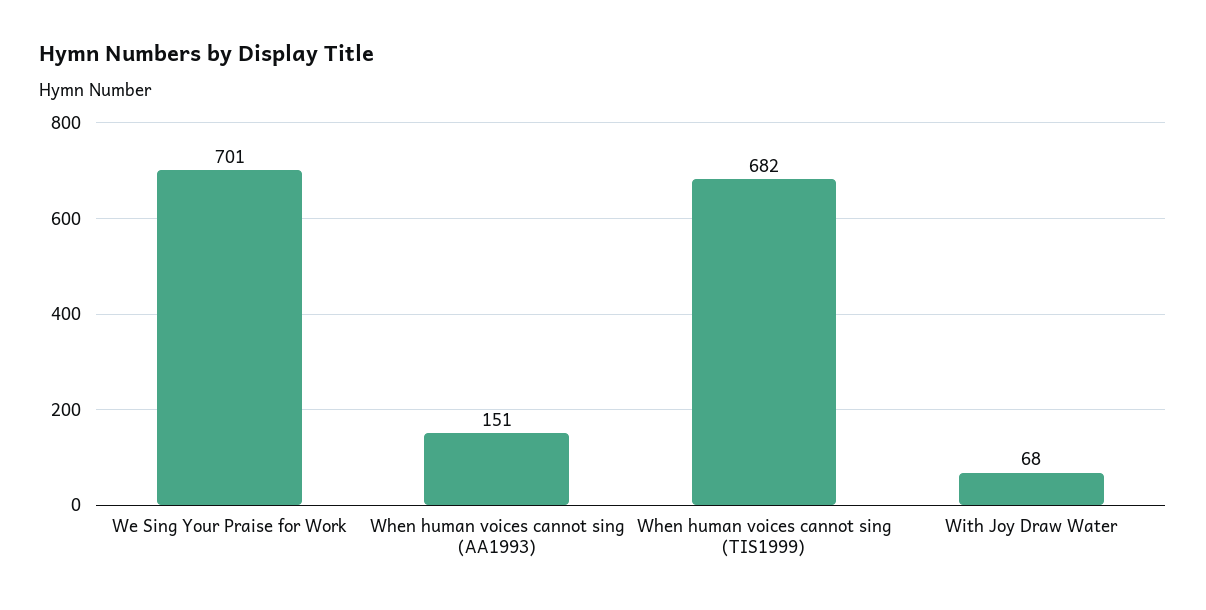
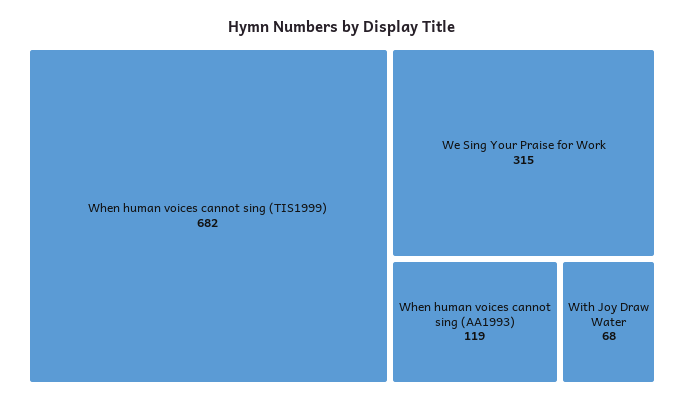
  {
-   "We Sing Your Praise for Work": 701,
+   "We Sing Your Praise for Work": 315,
-   "When human voices cannot sing (AA1993)": 151,
+   "When human voices cannot sing (AA1993)": 119,
    "When human voices cannot sing (TIS1999)": 682,
    "With Joy Draw Water": 68
  }

